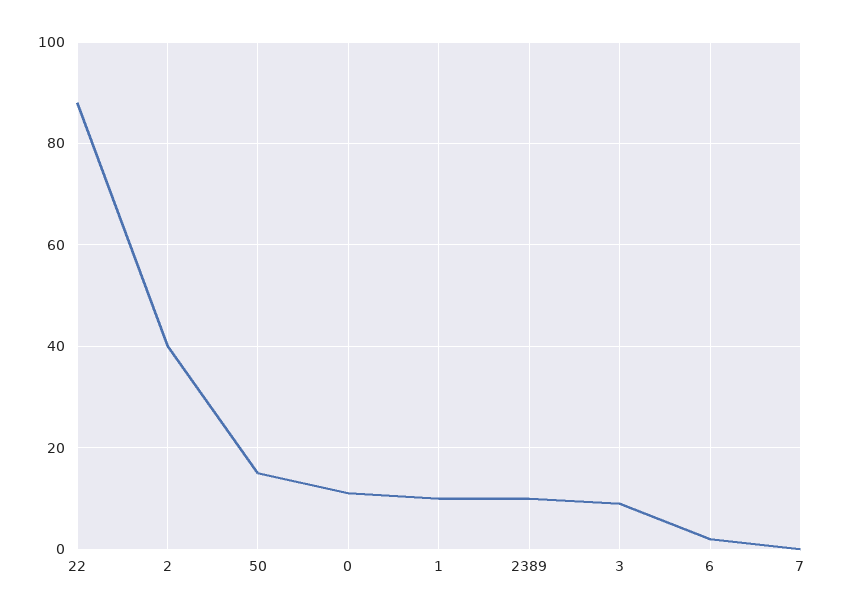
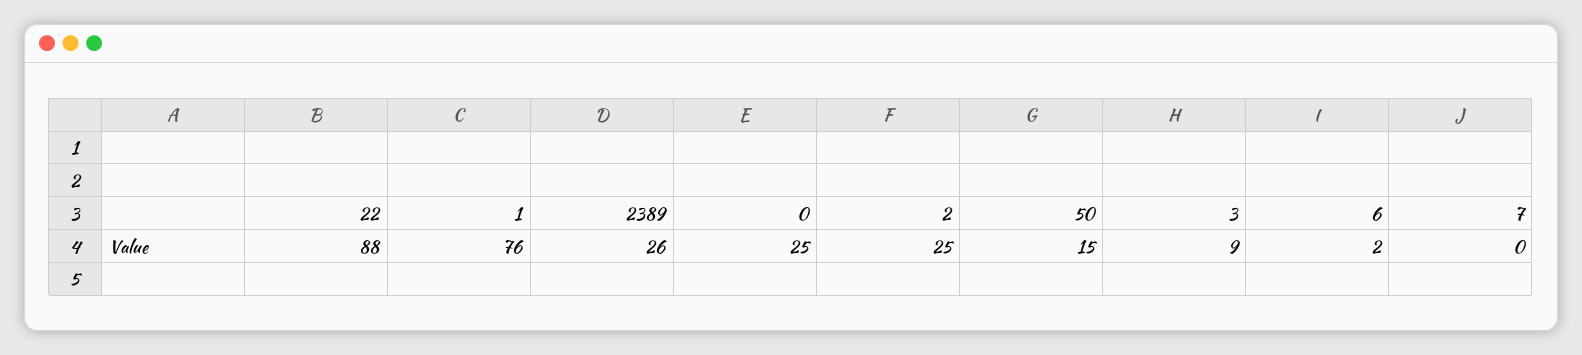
  {
    "22": 88,
-   "2": 40,
+   "2": 25,
    "50": 15,
-   "0": 10,
+   "0": 25,
-   "1": 10,
+   "1": 76,
-   "2389": 10,
+   "2389": 26,
    "3": 9,
    "6": 2,
    "7": 0
  }

